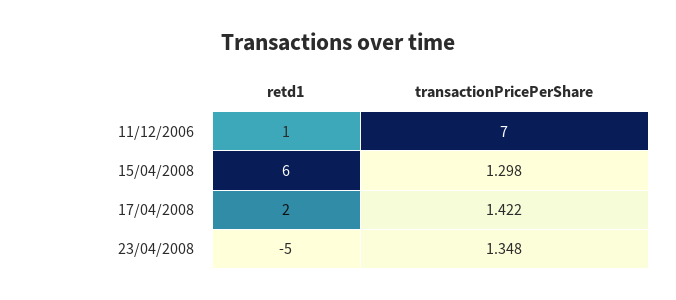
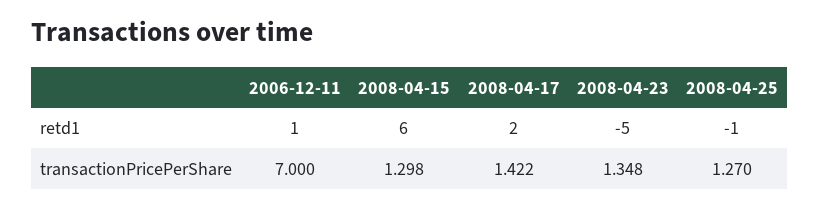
  {
    "retd1": {
      "11/12/2006": 1,
      "15/04/2008": 6,
      "17/04/2008": 2,
-     "23/04/2008": -5
+     "23/04/2008": -5,
+     "2008-04-25": -1
    },
    "transactionPricePerShare": {
      "11/12/2006": 7,
      "15/04/2008": 1.298,
      "17/04/2008": 1.422,
-     "23/04/2008": 1.348
+     "23/04/2008": 1.348,
+     "2008-04-25": 1.27
    }
  }

